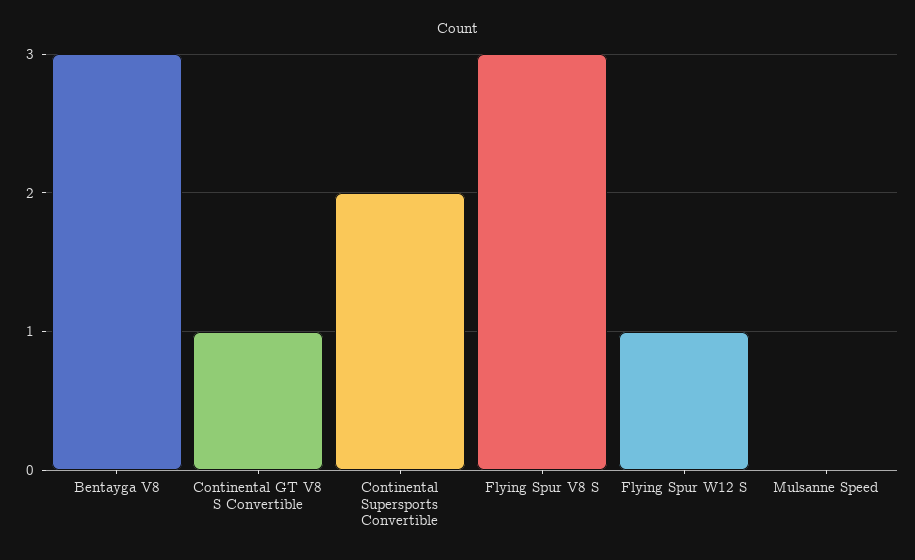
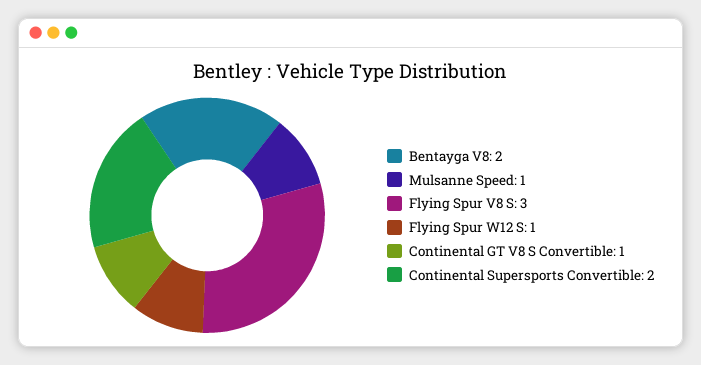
  {
-   "Bentayga V8": 3,
+   "Bentayga V8": 2,
    "Continental GT V8 S Convertible": 1,
    "Continental Supersports Convertible": 2,
    "Flying Spur V8 S": 3,
    "Flying Spur W12 S": 1,
-   "Mulsanne Speed": 0
+   "Mulsanne Speed": 1
  }

